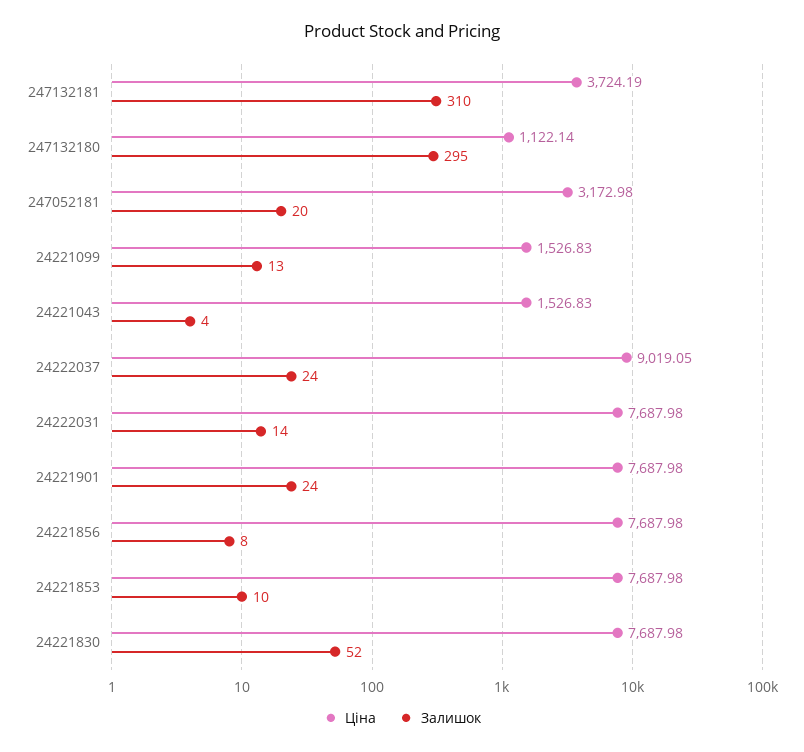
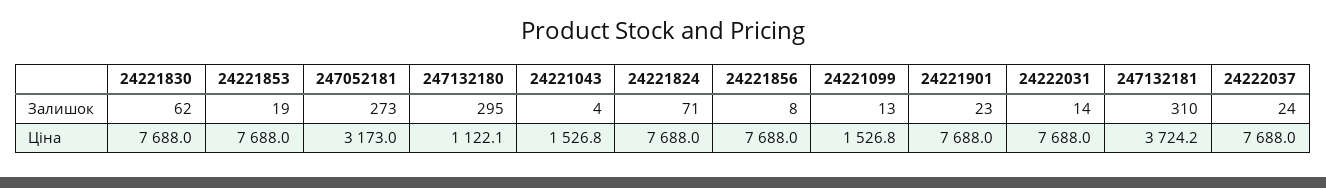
  {
    "Ціна": {
      "247132181": 3724.19,
      "247132180": 1122.14,
      "247052181": 3172.98,
      "24221099": 1526.83,
      "24221043": 1526.83,
-     "24222037": 9019.05,
+     "24222037": 7688,
      "24222031": 7687.98,
      "24221901": 7687.98,
      "24221856": 7687.98,
      "24221853": 7687.98,
-     "24221830": 7687.98
+     "24221830": 7687.98,
+     "24221824": 7688
    },
    "Залишок": {
      "247132181": 310,
      "247132180": 295,
-     "247052181": 20,
+     "247052181": 273,
      "24221099": 13,
      "24221043": 4,
      "24222037": 24,
      "24222031": 14,
-     "24221901": 24,
+     "24221901": 23,
      "24221856": 8,
-     "24221853": 10,
+     "24221853": 19,
-     "24221830": 52
+     "24221830": 62,
+     "24221824": 71
    }
  }

